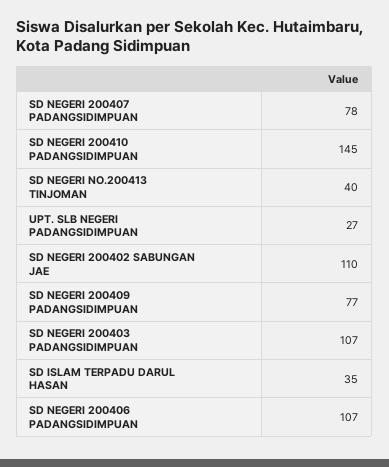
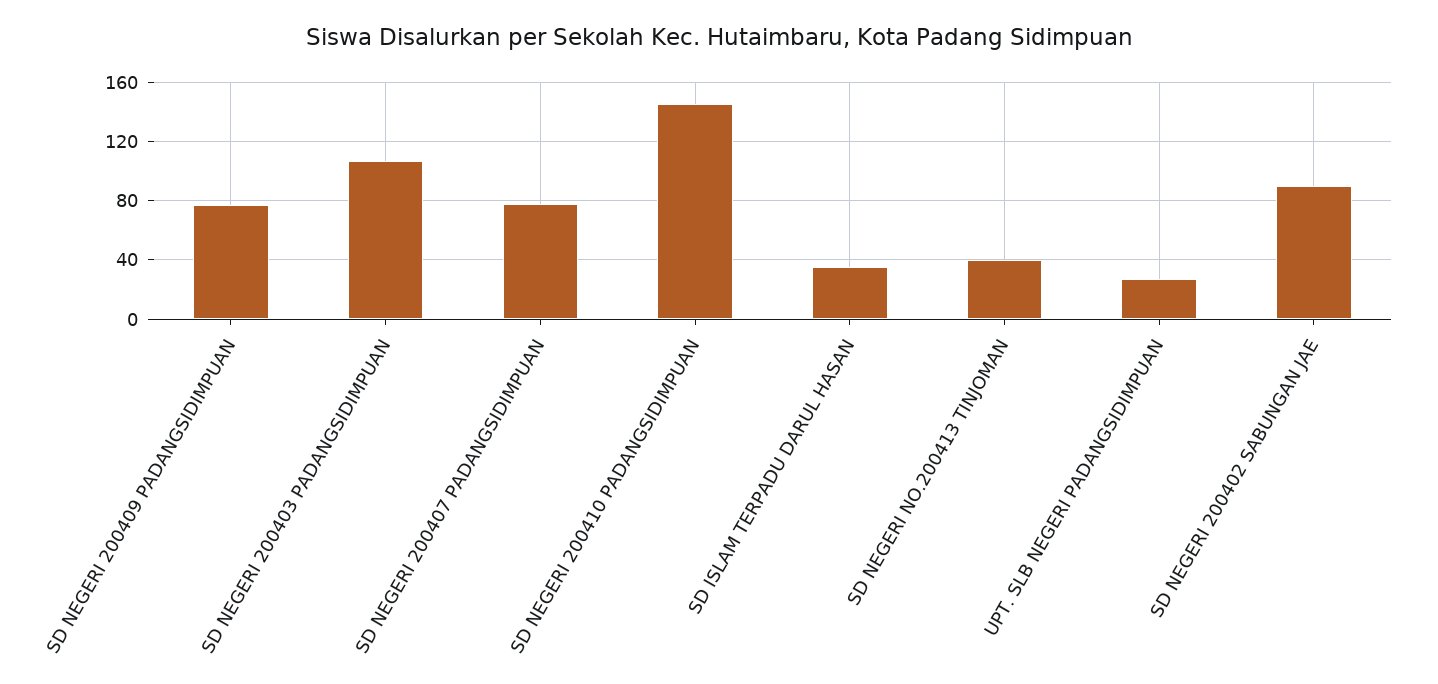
  {
    "SD NEGERI 200407 PADANGSIDIMPUAN": 78,
    "SD NEGERI 200410 PADANGSIDIMPUAN": 145,
    "SD NEGERI NO.200413 TINJOMAN": 40,
    "UPT. SLB NEGERI PADANGSIDIMPUAN": 27,
-   "SD NEGERI 200402 SABUNGAN JAE": 110,
+   "SD NEGERI 200402 SABUNGAN JAE": 90,
    "SD NEGERI 200409 PADANGSIDIMPUAN": 77,
    "SD NEGERI 200403 PADANGSIDIMPUAN": 107,
-   "SD ISLAM TERPADU DARUL HASAN": 35,
+   "SD ISLAM TERPADU DARUL HASAN": 35
-   "SD NEGERI 200406 PADANGSIDIMPUAN": 107
  }

